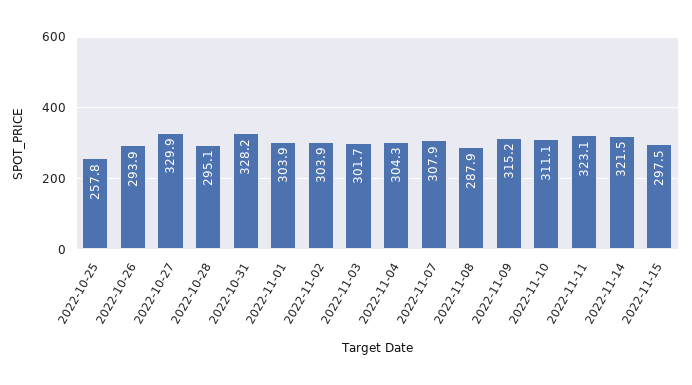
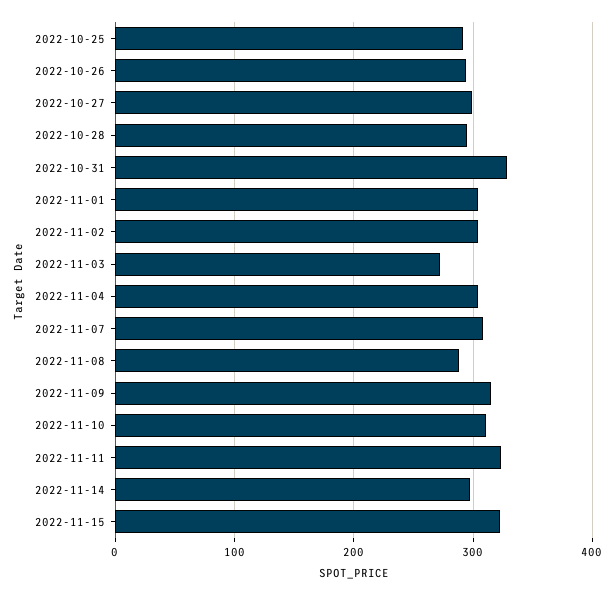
  {
-   "2022-10-25": 257.8,
+   "2022-10-25": 290,
    "2022-10-26": 293.9,
-   "2022-10-27": 329.9,
+   "2022-10-27": 300,
    "2022-10-28": 295.1,
    "2022-10-31": 328.2,
    "2022-11-01": 303.9,
    "2022-11-02": 303.9,
-   "2022-11-03": 301.7,
+   "2022-11-03": 270,
    "2022-11-04": 304.3,
    "2022-11-07": 307.9,
    "2022-11-08": 287.9,
    "2022-11-09": 315.2,
    "2022-11-10": 311.1,
    "2022-11-11": 323.1,
-   "2022-11-14": 321.5,
+   "2022-11-14": 300,
-   "2022-11-15": 297.5
+   "2022-11-15": 320
  }

